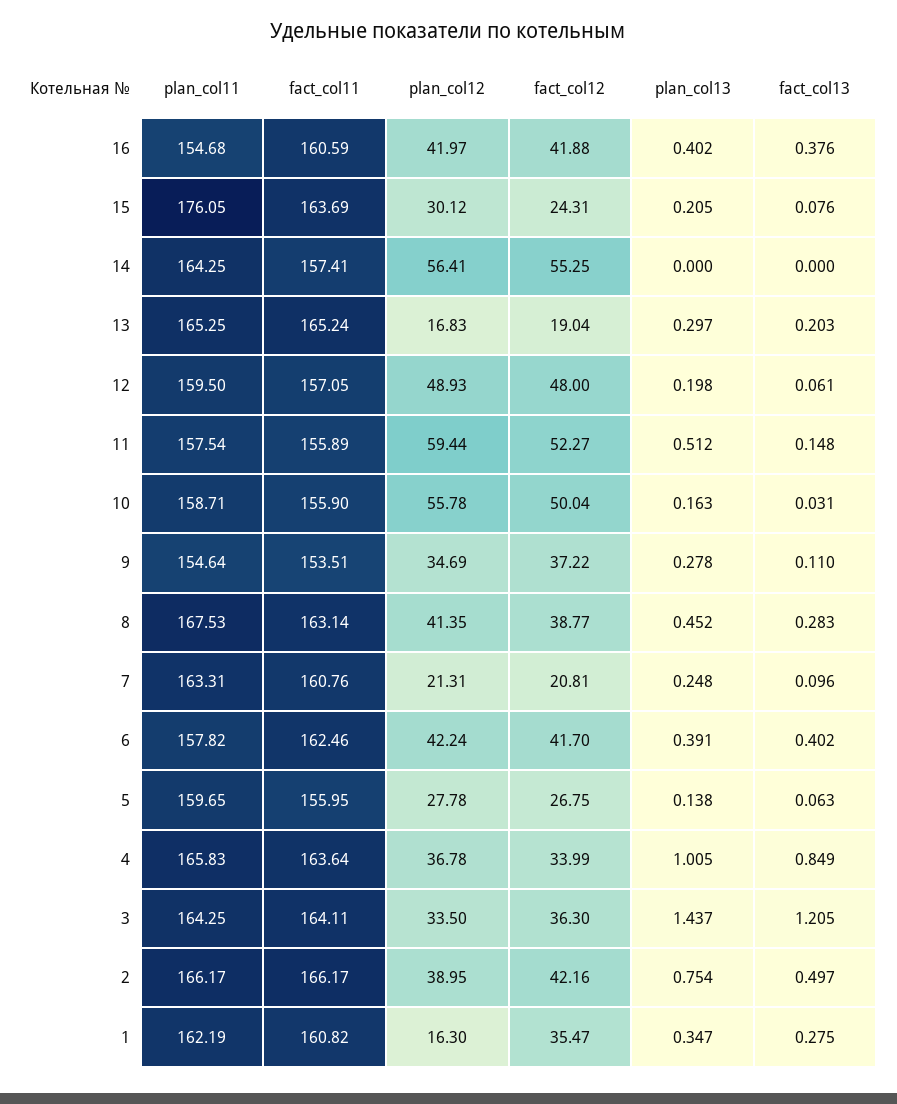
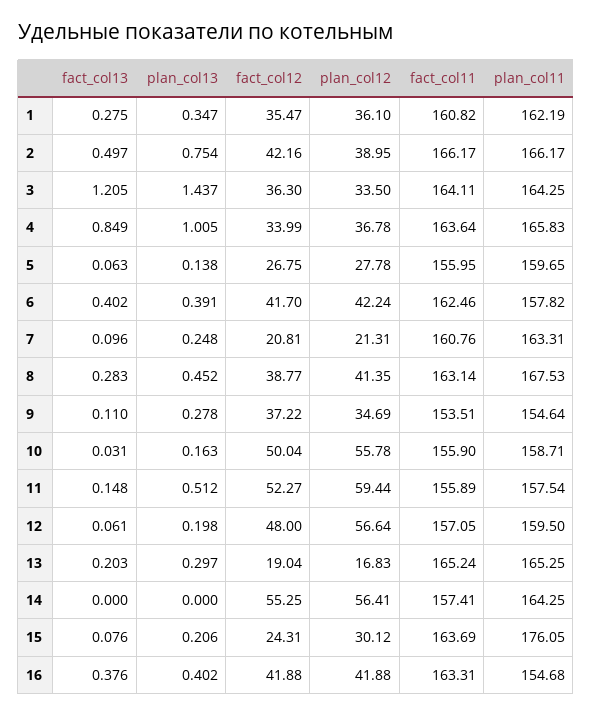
  {
    "plan_col11": {
      "16": 154.68,
      "15": 176.05,
      "14": 164.25,
      "13": 165.25,
      "12": 159.5,
      "11": 157.54,
      "10": 158.71,
      "9": 154.64,
      "8": 167.53,
      "7": 163.31,
      "6": 157.82,
      "5": 159.65,
      "4": 165.83,
      "3": 164.25,
      "2": 166.17,
      "1": 162.19
    },
    "fact_col11": {
-     "16": 160.59,
+     "16": 163.31,
      "15": 163.69,
      "14": 157.41,
      "13": 165.24,
      "12": 157.05,
      "11": 155.89,
      "10": 155.9,
      "9": 153.51,
      "8": 163.14,
      "7": 160.76,
      "6": 162.46,
      "5": 155.95,
      "4": 163.64,
      "3": 164.11,
      "2": 166.17,
      "1": 160.82
    },
    "plan_col12": {
-     "16": 41.97,
+     "16": 41.88,
      "15": 30.12,
      "14": 56.41,
      "13": 16.83,
-     "12": 48.93,
+     "12": 56.64,
      "11": 59.44,
      "10": 55.78,
      "9": 34.69,
      "8": 41.35,
      "7": 21.31,
      "6": 42.24,
      "5": 27.78,
      "4": 36.78,
      "3": 33.5,
      "2": 38.95,
-     "1": 16.3
+     "1": 36.1
    },
    "fact_col12": {
      "16": 41.88,
      "15": 24.31,
      "14": 55.25,
      "13": 19.04,
      "12": 48,
      "11": 52.27,
      "10": 50.04,
      "9": 37.22,
      "8": 38.77,
      "7": 20.81,
      "6": 41.7,
      "5": 26.75,
      "4": 33.99,
      "3": 36.3,
      "2": 42.16,
      "1": 35.47
    },
    "plan_col13": {
      "16": 0.402,
-     "15": 0.205,
+     "15": 0.206,
      "14": 0,
      "13": 0.297,
      "12": 0.198,
      "11": 0.512,
      "10": 0.163,
      "9": 0.278,
      "8": 0.452,
      "7": 0.248,
      "6": 0.391,
      "5": 0.138,
      "4": 1.005,
      "3": 1.437,
      "2": 0.754,
      "1": 0.347
    },
    "fact_col13": {
      "16": 0.376,
      "15": 0.076,
      "14": 0,
      "13": 0.203,
      "12": 0.061,
      "11": 0.148,
      "10": 0.031,
      "9": 0.11,
      "8": 0.283,
      "7": 0.096,
      "6": 0.402,
      "5": 0.063,
      "4": 0.849,
      "3": 1.205,
      "2": 0.497,
      "1": 0.275
    }
  }

